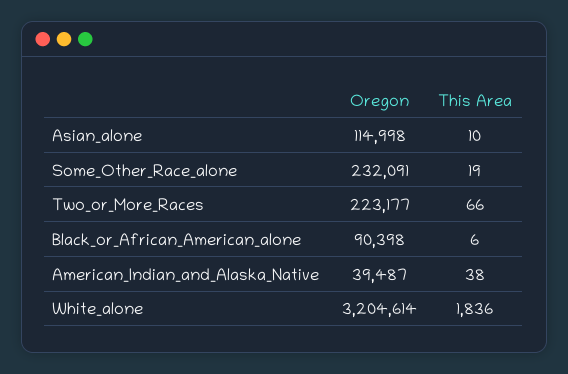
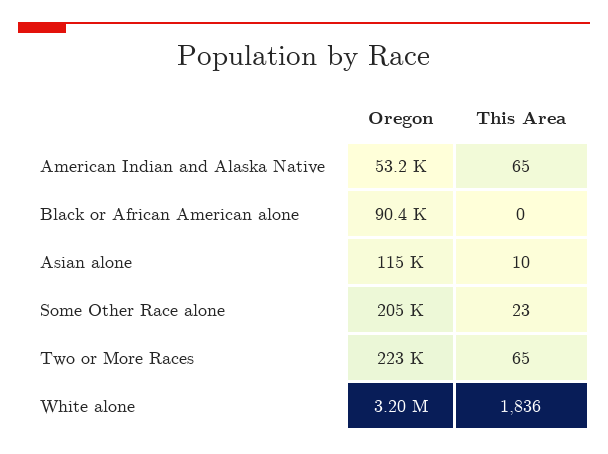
  {
    "Oregon": {
      "Asian_alone": 114998,
-     "Some_Other_Race_alone": 232091,
+     "Some_Other_Race_alone": 205000,
      "Two_or_More_Races": 223177,
      "Black_or_African_American_alone": 90398,
-     "American_Indian_and_Alaska_Native": 39487,
+     "American_Indian_and_Alaska_Native": 53200,
      "White_alone": 3204614
    },
    "This Area": {
      "Asian_alone": 10,
-     "Some_Other_Race_alone": 19,
+     "Some_Other_Race_alone": 23,
-     "Two_or_More_Races": 66,
+     "Two_or_More_Races": 65,
-     "Black_or_African_American_alone": 6,
+     "Black_or_African_American_alone": 0,
-     "American_Indian_and_Alaska_Native": 38,
+     "American_Indian_and_Alaska_Native": 65,
      "White_alone": 1836
    }
  }

